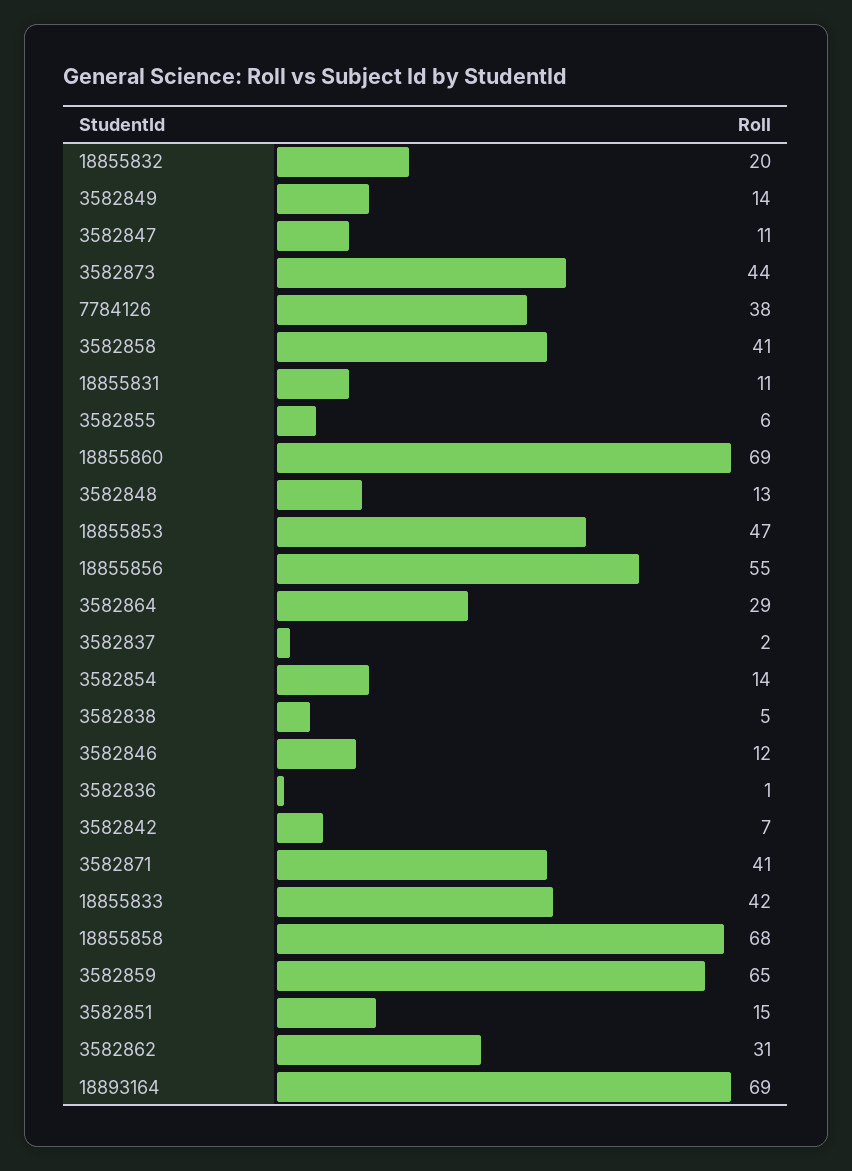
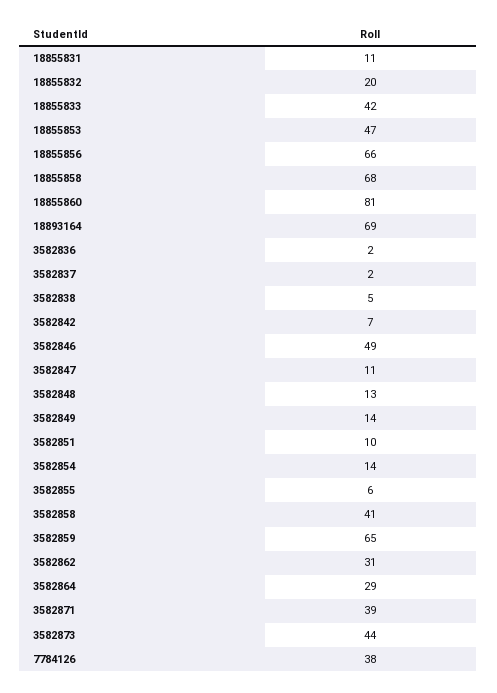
  {
    "18855832": 20,
    "3582849": 14,
    "3582847": 11,
    "3582873": 44,
    "7784126": 38,
    "3582858": 41,
    "18855831": 11,
    "3582855": 6,
-   "18855860": 69,
+   "18855860": 81,
    "3582848": 13,
    "18855853": 47,
-   "18855856": 55,
+   "18855856": 66,
    "3582864": 29,
    "3582837": 2,
    "3582854": 14,
    "3582838": 5,
-   "3582846": 12,
+   "3582846": 49,
-   "3582836": 1,
+   "3582836": 2,
    "3582842": 7,
-   "3582871": 41,
+   "3582871": 39,
    "18855833": 42,
    "18855858": 68,
    "3582859": 65,
-   "3582851": 15,
+   "3582851": 10,
    "3582862": 31,
    "18893164": 69
  }

